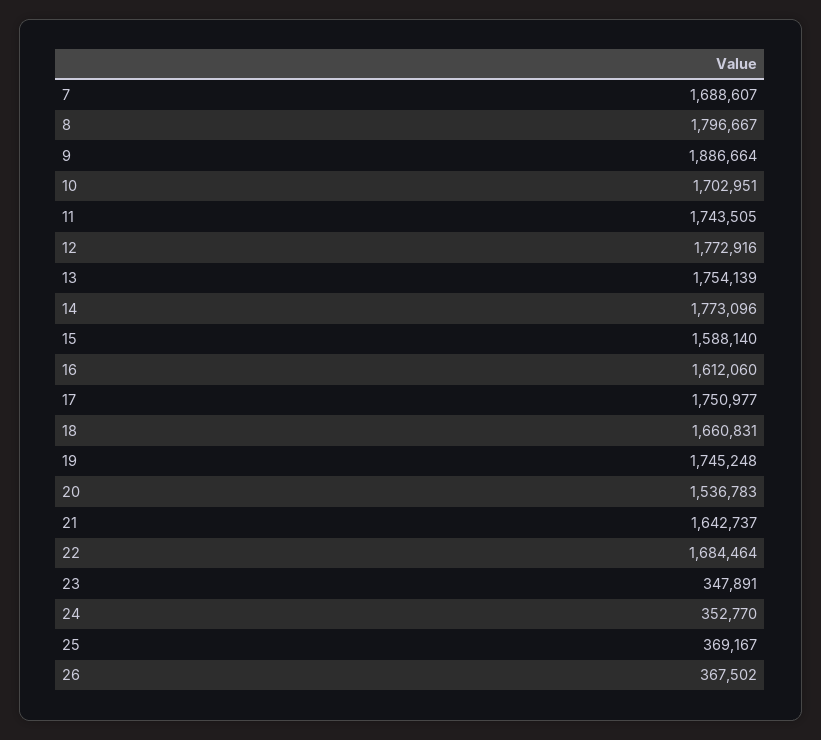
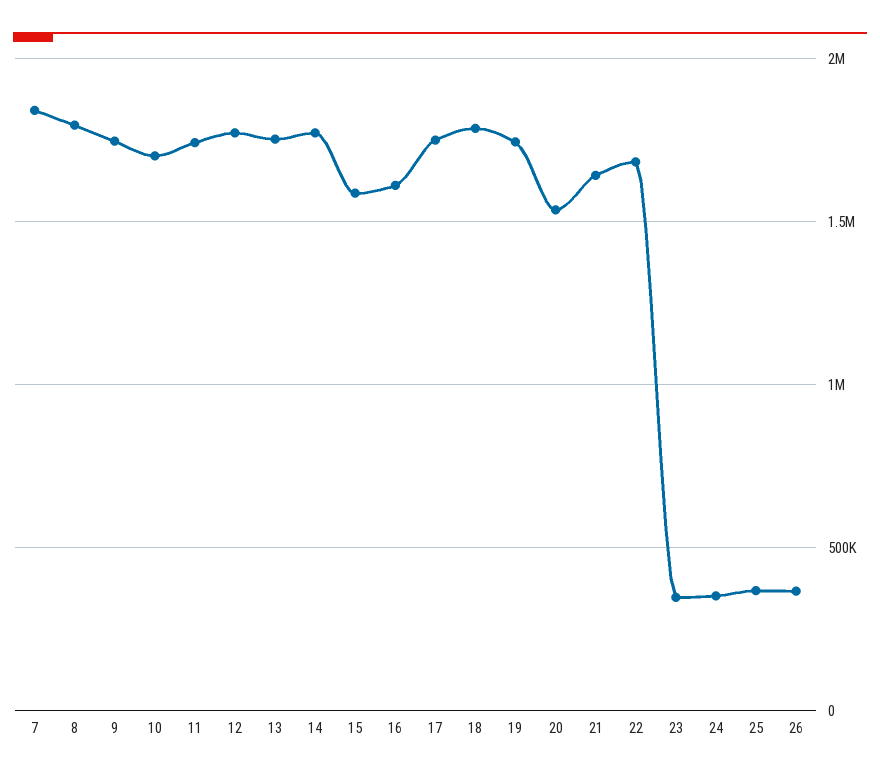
  {
-   "7": 1688607,
+   "7": 1850000,
    "8": 1796667,
-   "9": 1886664,
+   "9": 1750000,
    "10": 1702951,
    "11": 1743505,
    "12": 1772916,
    "13": 1754139,
    "14": 1773096,
    "15": 1588140,
    "16": 1612060,
    "17": 1750977,
-   "18": 1660831,
+   "18": 1800000,
    "19": 1745248,
    "20": 1536783,
    "21": 1642737,
    "22": 1684464,
    "23": 347891,
    "24": 352770,
    "25": 369167,
    "26": 367502
  }

